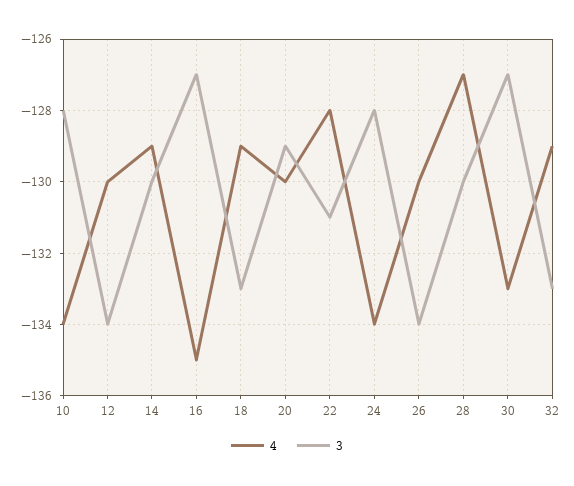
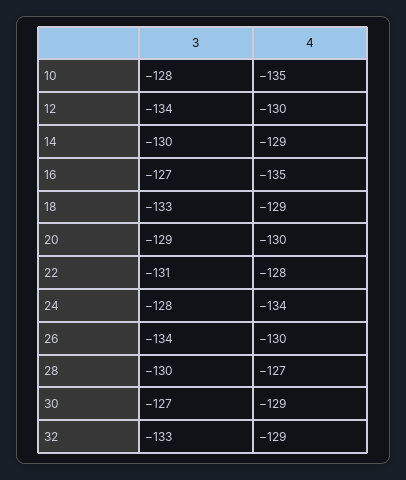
  {
    "4": {
-     "10": -134,
+     "10": -135,
      "12": -130,
      "14": -129,
      "16": -135,
      "18": -129,
      "20": -130,
      "22": -128,
      "24": -134,
      "26": -130,
      "28": -127,
-     "30": -133,
+     "30": -129,
      "32": -129
    },
    "3": {
      "10": -128,
      "12": -134,
      "14": -130,
      "16": -127,
      "18": -133,
      "20": -129,
      "22": -131,
      "24": -128,
      "26": -134,
      "28": -130,
      "30": -127,
      "32": -133
    }
  }

